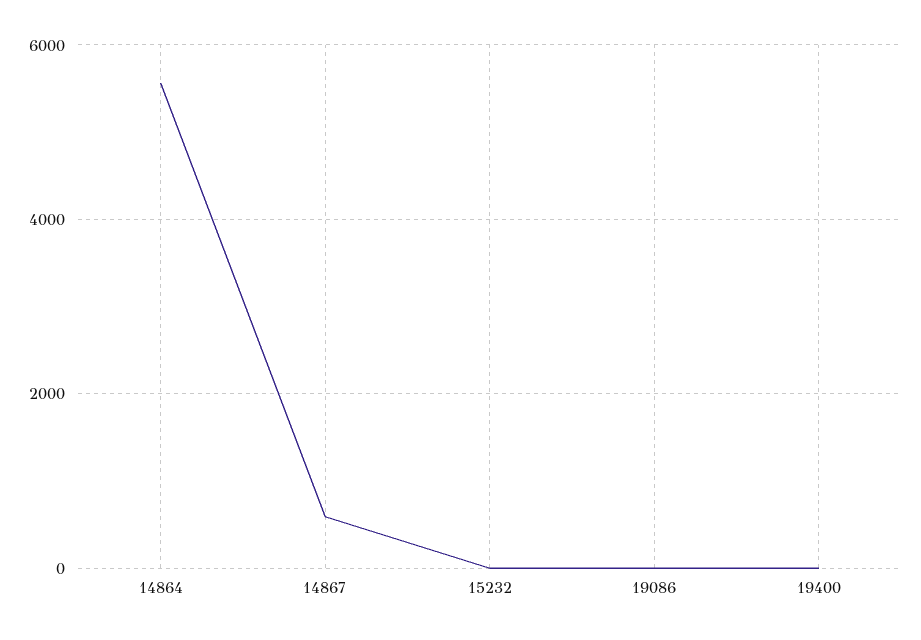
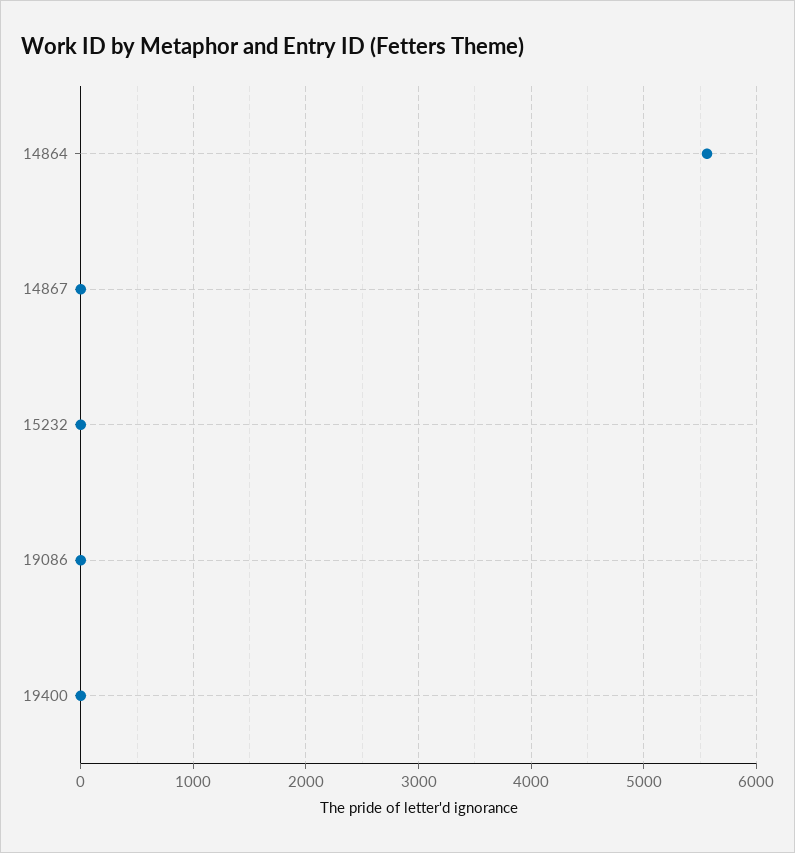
  {
    "14864": 5600,
-   "14867": 600,
+   "14867": 0,
    "15232": 0,
    "19086": 0,
    "19400": 0
  }

